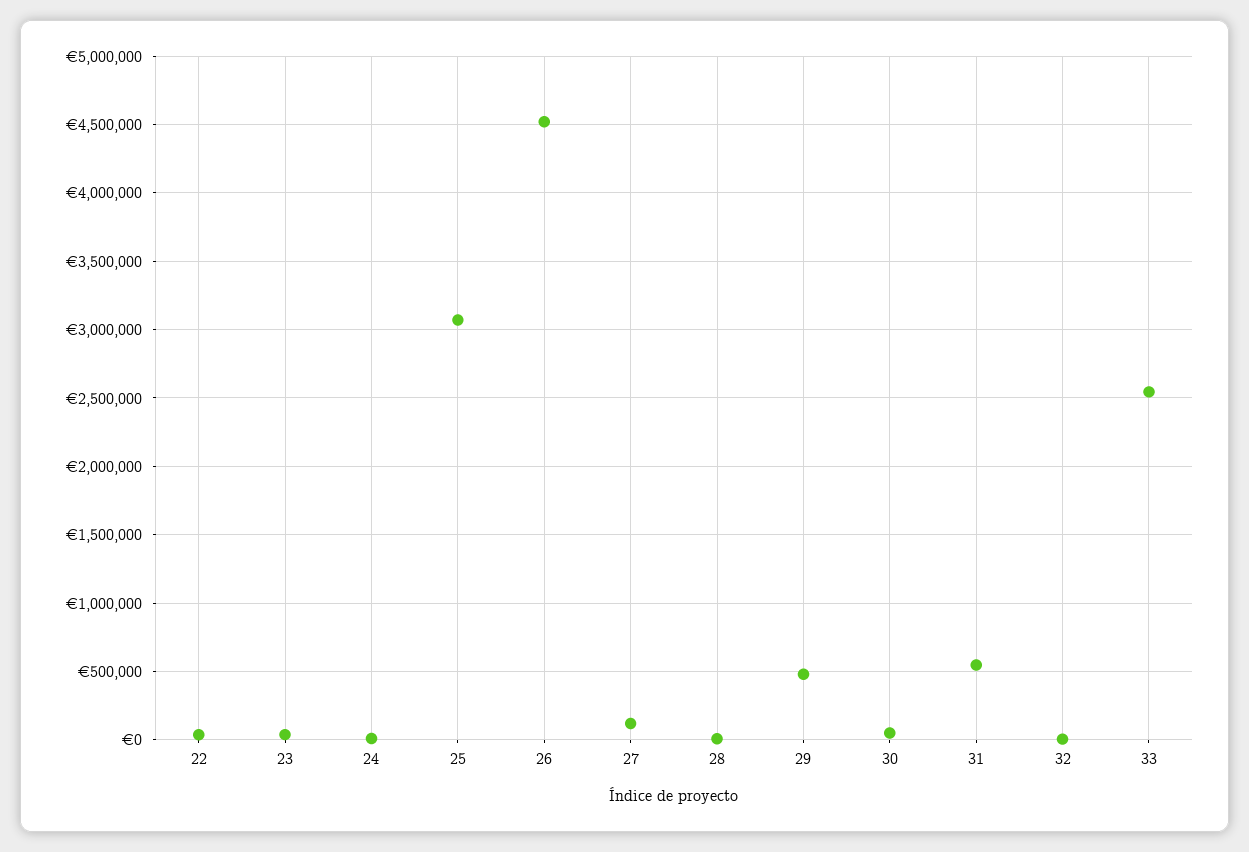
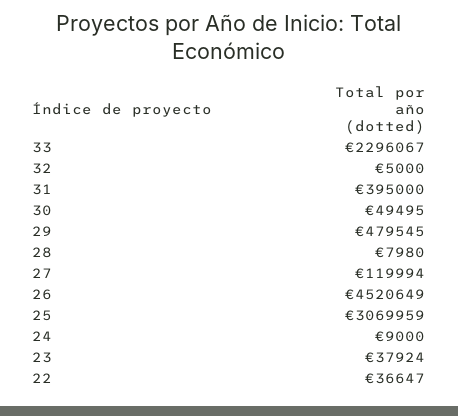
  {
    "22": 36647,
    "23": 37924,
    "24": 9000,
    "25": 3069959,
    "26": 4520649,
    "27": 119994,
    "28": 7980,
    "29": 479545,
    "30": 49495,
-   "31": 550000,
+   "31": 395000,
    "32": 5000,
-   "33": 2550000
+   "33": 2296067
  }

